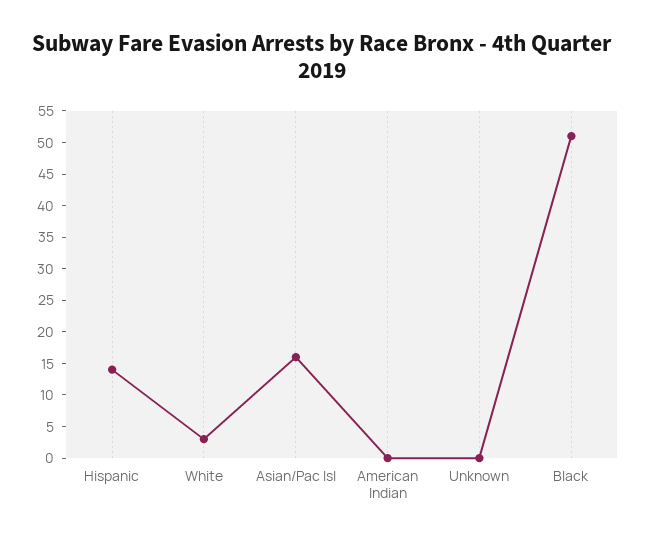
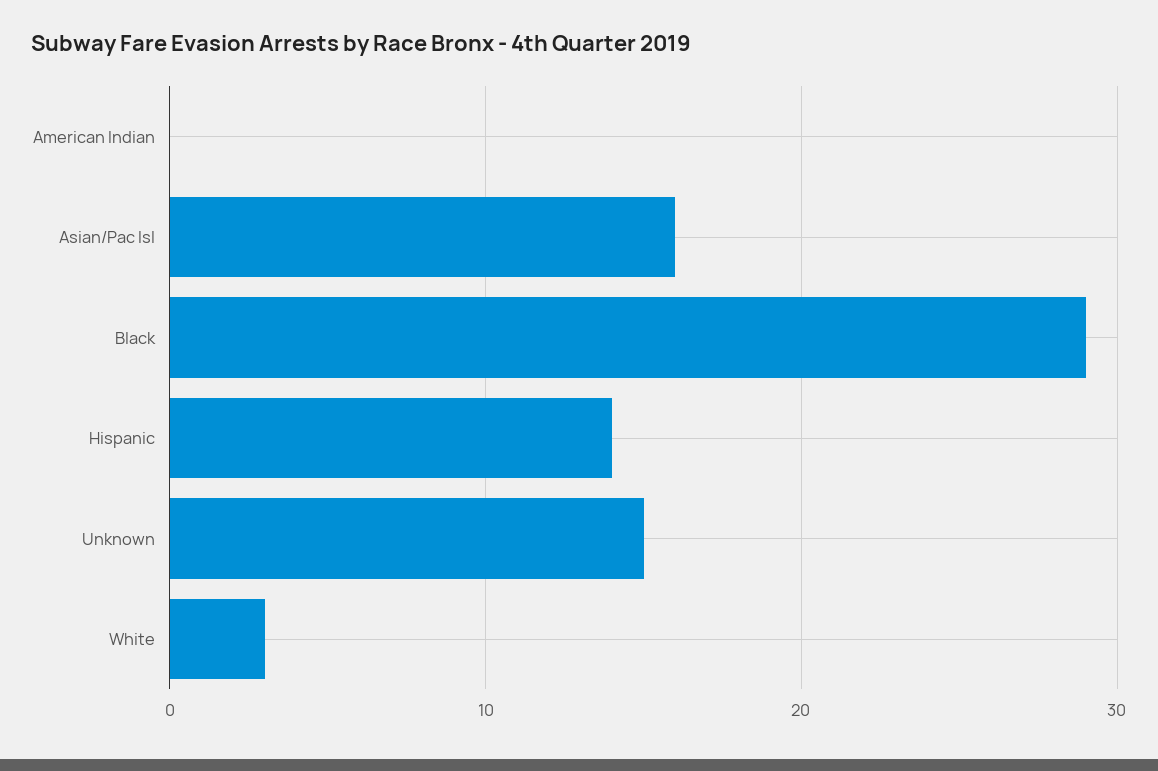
  {
    "Hispanic": 14,
    "White": 3,
    "Asian/Pac Isl": 16,
    "American Indian": 0,
-   "Unknown": 0,
+   "Unknown": 15,
-   "Black": 50
+   "Black": 29
  }

